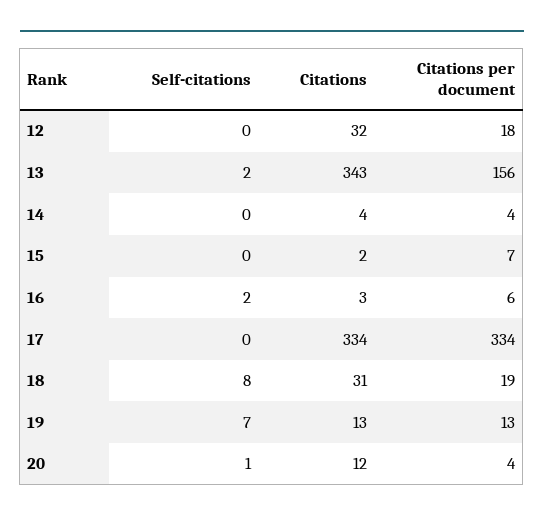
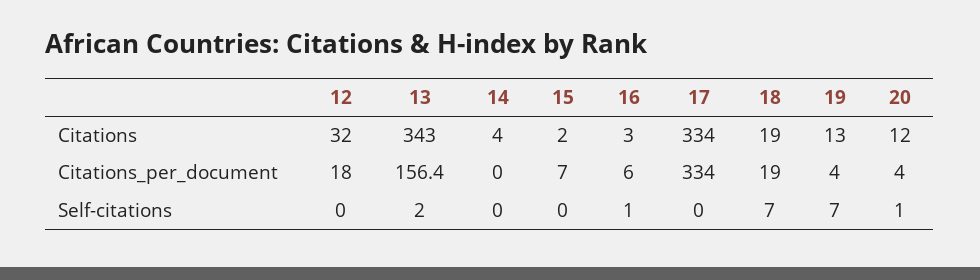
  {
    "Self-citations": {
      "12": 0,
      "13": 2,
      "14": 0,
      "15": 0,
-     "16": 2,
+     "16": 1,
      "17": 0,
-     "18": 8,
+     "18": 7,
      "19": 7,
      "20": 1
    },
    "Citations": {
      "12": 32,
      "13": 343,
      "14": 4,
      "15": 2,
      "16": 3,
      "17": 334,
-     "18": 31,
+     "18": 19,
      "19": 13,
      "20": 12
    },
    "Citations per document": {
      "12": 18,
      "13": 156.4,
-     "14": 4,
+     "14": 0,
      "15": 7,
      "16": 6,
      "17": 334,
      "18": 19,
-     "19": 13,
+     "19": 4,
      "20": 4
    }
  }

